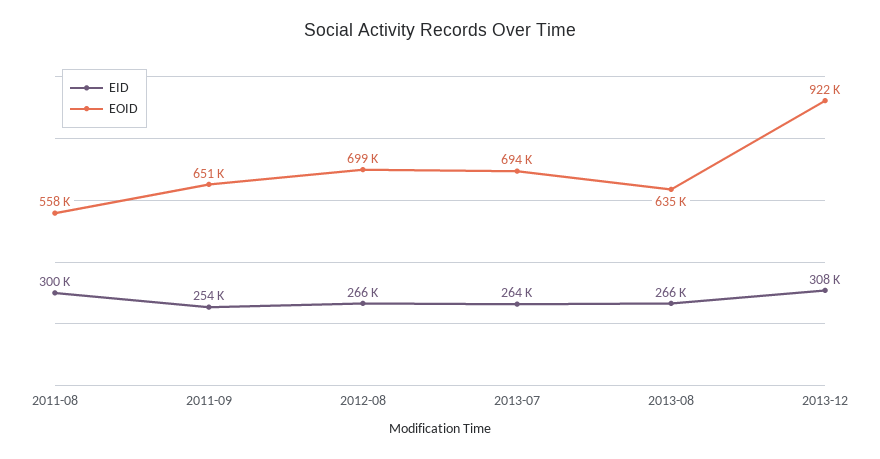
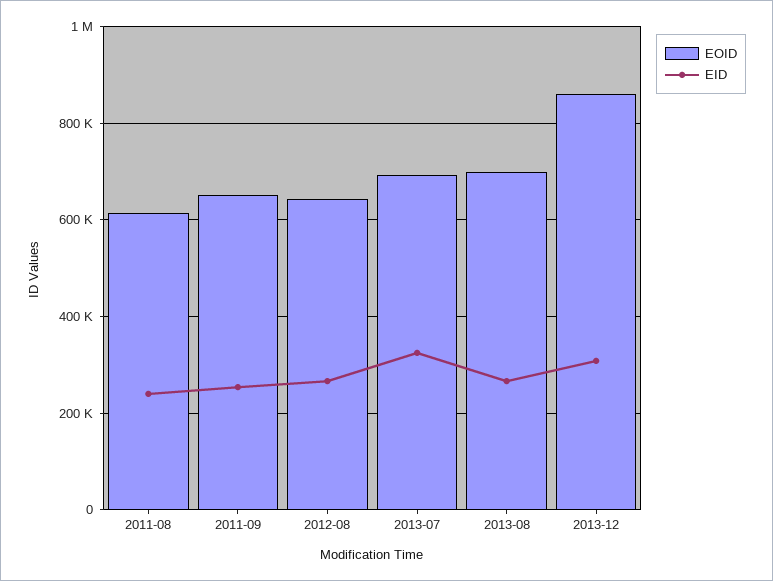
  {
    "EID": {
-     "2011-08": 300000,
+     "2011-08": 240000,
      "2011-09": 254000,
      "2012-08": 266000,
-     "2013-07": 264000,
+     "2013-07": 320000,
      "2013-08": 266000,
      "2013-12": 308000
    },
    "EOID": {
-     "2011-08": 558000,
+     "2011-08": 620000,
      "2011-09": 651000,
-     "2012-08": 699000,
+     "2012-08": 640000,
      "2013-07": 694000,
-     "2013-08": 635000,
+     "2013-08": 700000,
-     "2013-12": 922000
+     "2013-12": 860000
    }
  }

